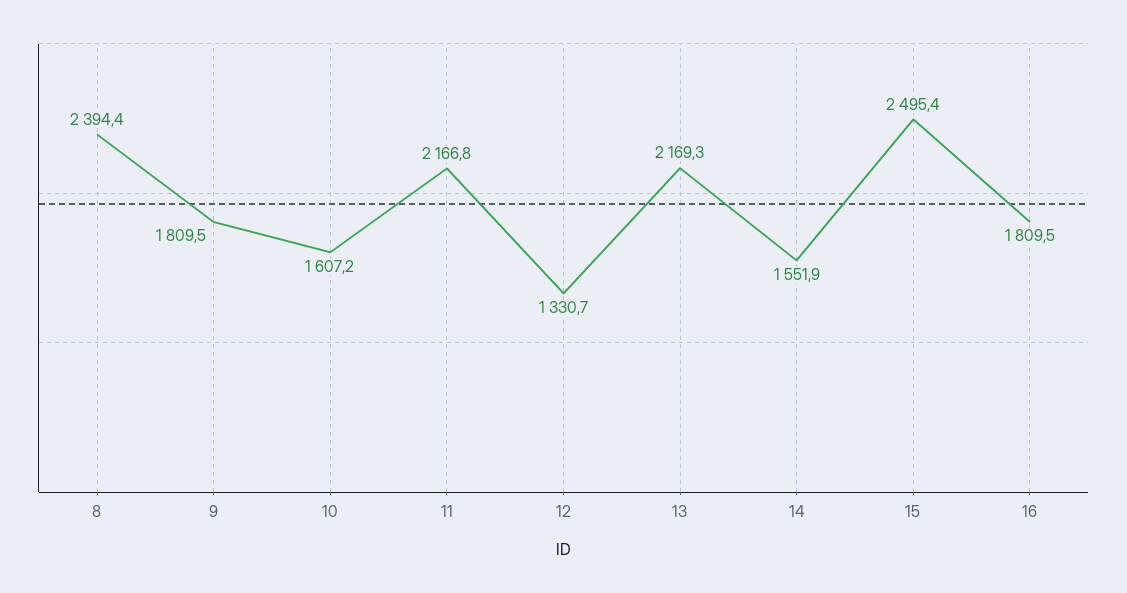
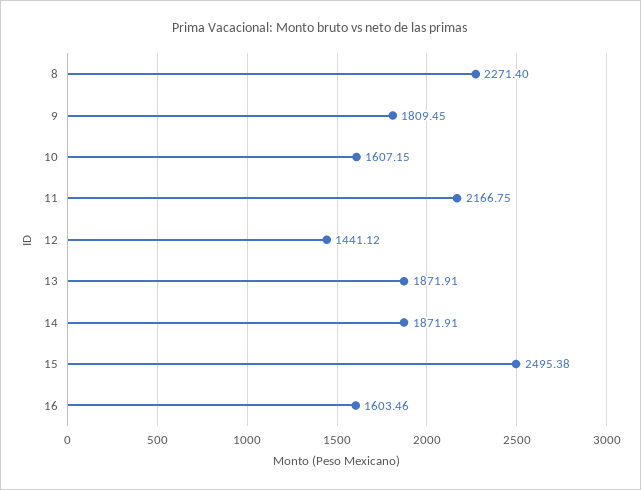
  {
-   "8": 2394.4,
+   "8": 2271.4,
    "9": 1809.45,
    "10": 1607.15,
    "11": 2166.75,
-   "12": 1330.7,
+   "12": 1441.12,
-   "13": 2169.3,
+   "13": 1871.91,
-   "14": 1551.9,
+   "14": 1871.91,
    "15": 2495.38,
-   "16": 1809.5
+   "16": 1603.46
  }

